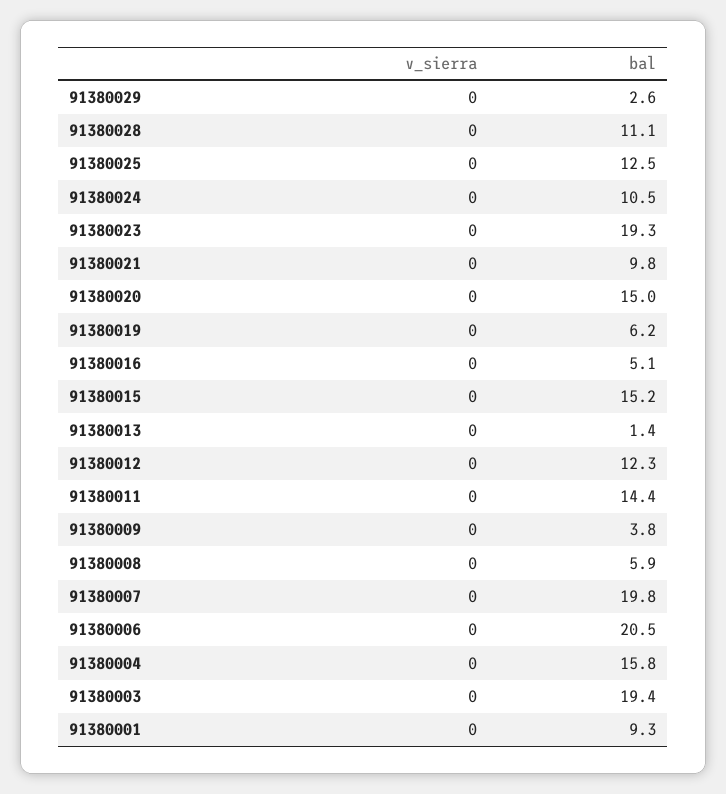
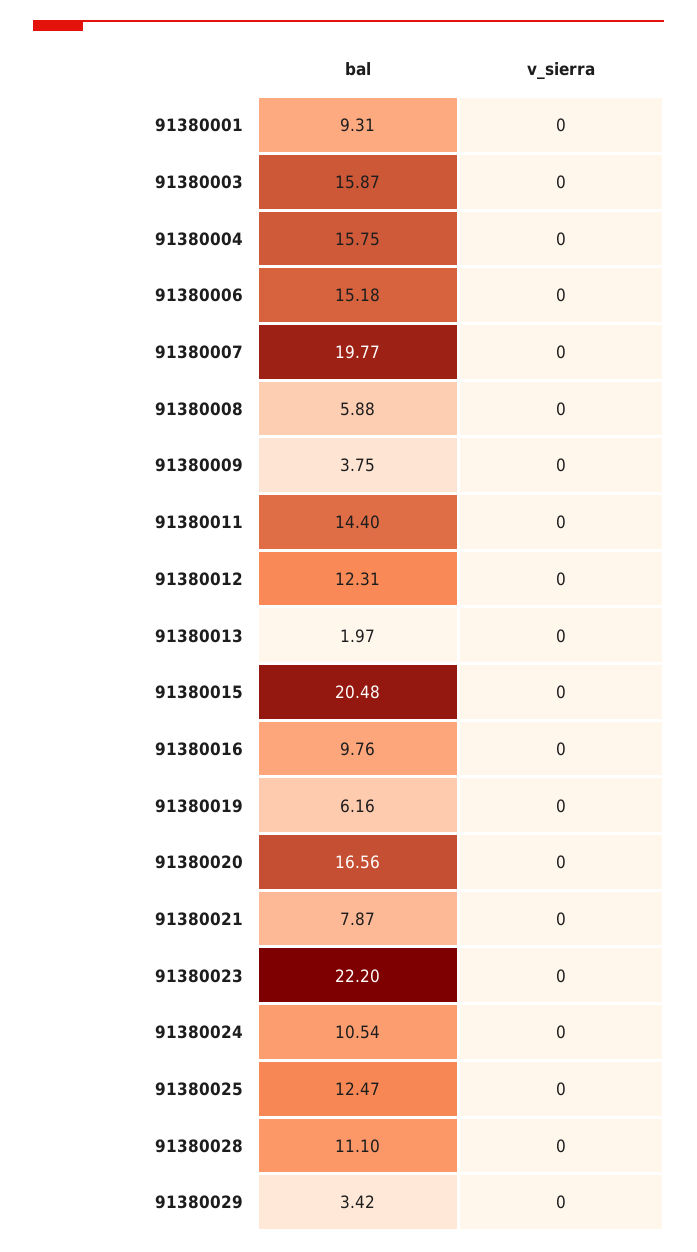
  {
    "v_sierra": {
      "91380029": 0,
      "91380028": 0,
      "91380025": 0,
      "91380024": 0,
      "91380023": 0,
      "91380021": 0,
      "91380020": 0,
      "91380019": 0,
      "91380016": 0,
      "91380015": 0,
      "91380013": 0,
      "91380012": 0,
      "91380011": 0,
      "91380009": 0,
      "91380008": 0,
      "91380007": 0,
      "91380006": 0,
      "91380004": 0,
      "91380003": 0,
      "91380001": 0
    },
    "bal": {
-     "91380029": 2.6,
+     "91380029": 3.42,
      "91380028": 11.1,
      "91380025": 12.47,
      "91380024": 10.54,
-     "91380023": 19.3,
+     "91380023": 22.2,
-     "91380021": 9.8,
+     "91380021": 7.87,
-     "91380020": 15,
+     "91380020": 16.56,
      "91380019": 6.16,
-     "91380016": 5.1,
+     "91380016": 9.76,
-     "91380015": 15.2,
+     "91380015": 20.48,
-     "91380013": 1.4,
+     "91380013": 1.97,
      "91380012": 12.31,
      "91380011": 14.4,
      "91380009": 3.75,
      "91380008": 5.88,
      "91380007": 19.77,
-     "91380006": 20.5,
+     "91380006": 15.18,
      "91380004": 15.75,
-     "91380003": 19.4,
+     "91380003": 15.87,
      "91380001": 9.31
    }
  }

